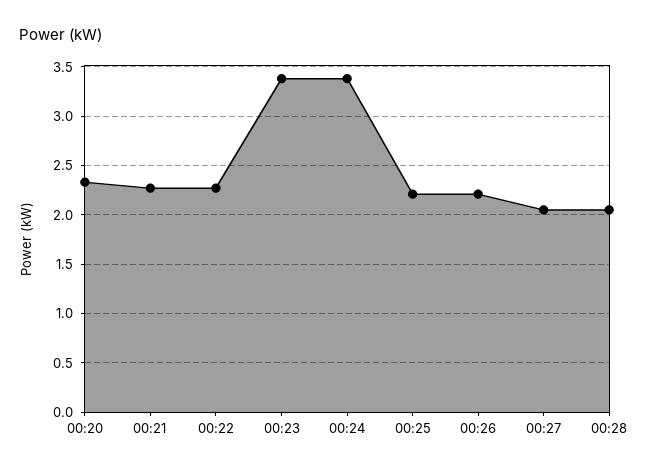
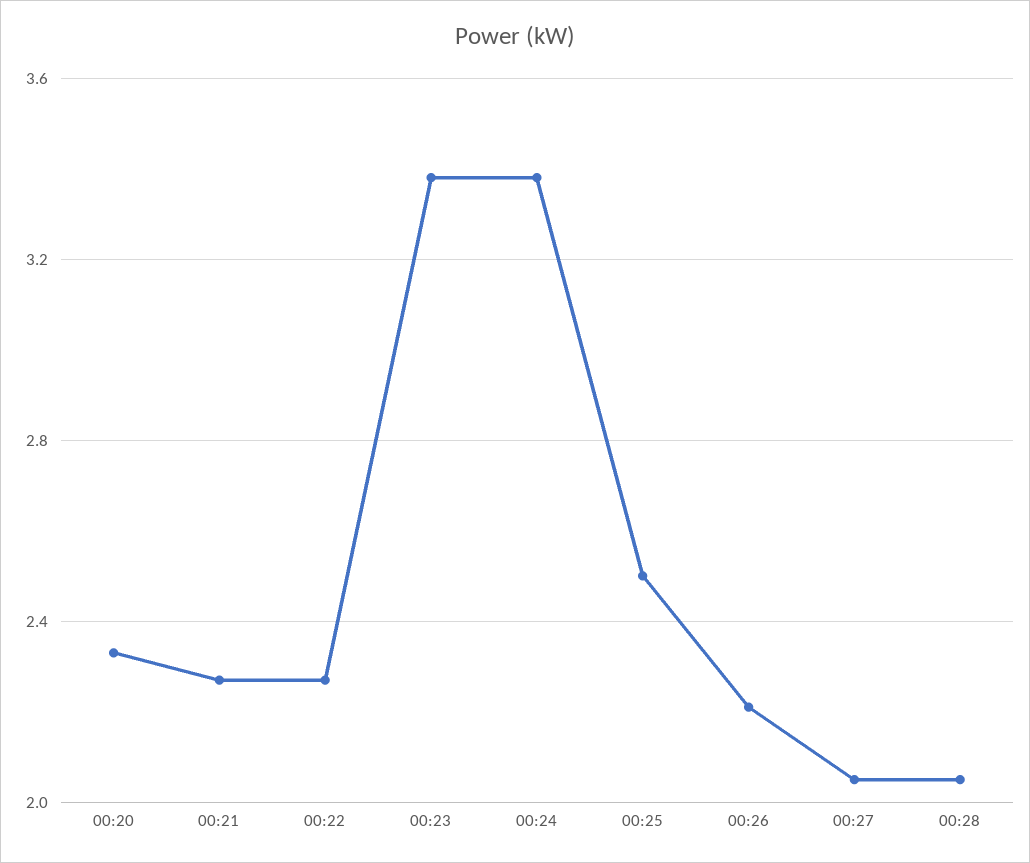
  {
    "00:20": 2.35,
    "00:21": 2.25,
    "00:22": 2.25,
    "00:23": 3.4,
    "00:24": 3.4,
-   "00:25": 2.2,
+   "00:25": 2.5,
    "00:26": 2.2,
    "00:27": 2.05,
    "00:28": 2.05
  }

